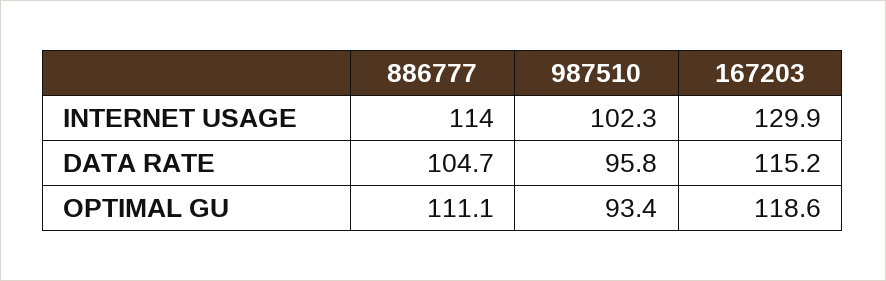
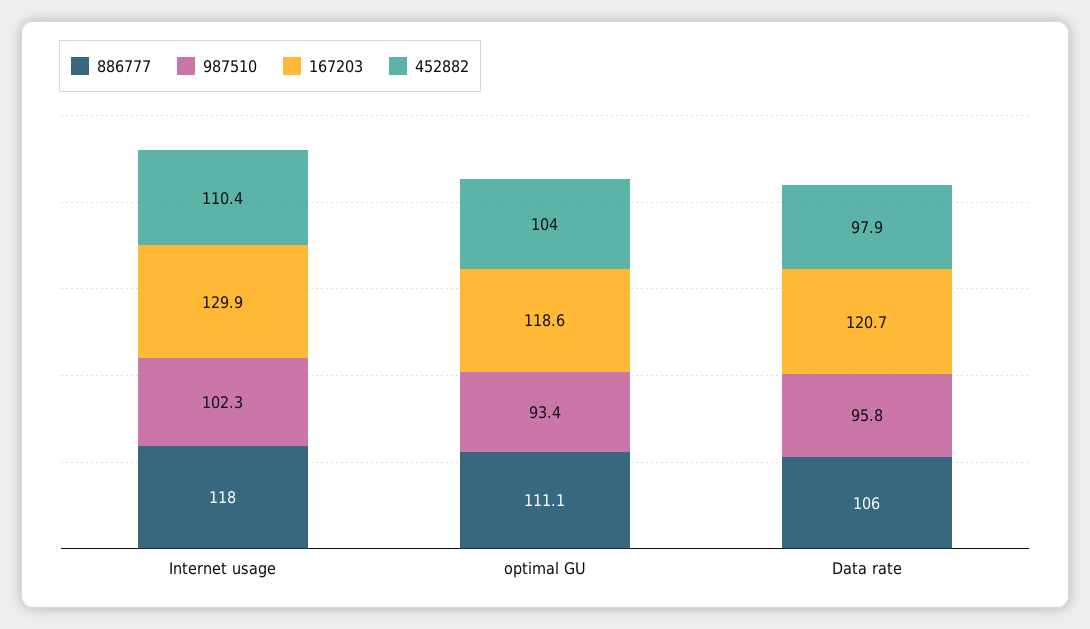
  {
    "886777": {
-     "INTERNET USAGE": 114,
+     "INTERNET USAGE": 118,
-     "DATA RATE": 104.7,
+     "DATA RATE": 106,
      "OPTIMAL GU": 111.1
    },
    "987510": {
      "INTERNET USAGE": 102.3,
      "DATA RATE": 95.8,
      "OPTIMAL GU": 93.4
    },
    "167203": {
      "INTERNET USAGE": 129.9,
-     "DATA RATE": 115.2,
+     "DATA RATE": 120.7,
      "OPTIMAL GU": 118.6
-   }
+   },
+   "452882": {
+     "INTERNET USAGE": 110.4,
+     "OPTIMAL GU": 104,
+     "DATA RATE": 97.9
+   }
  }

